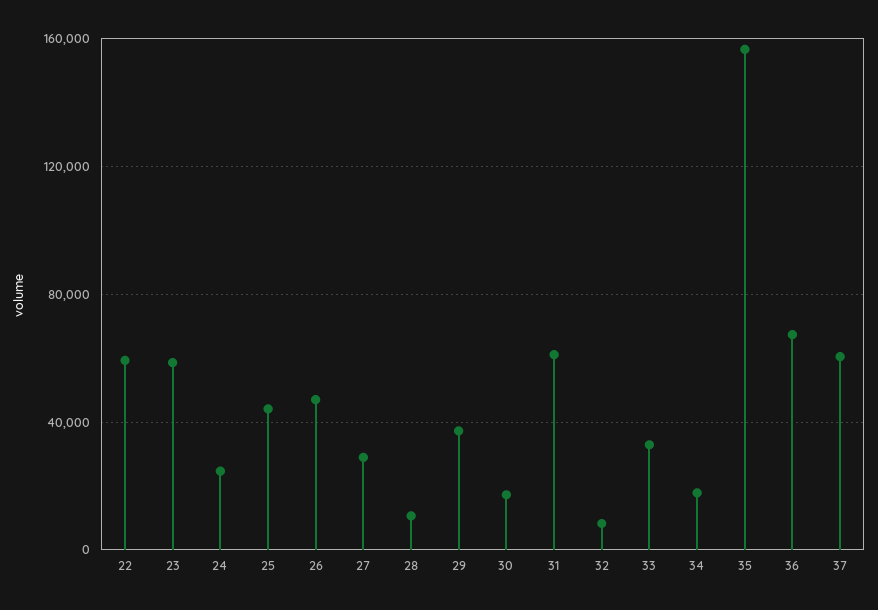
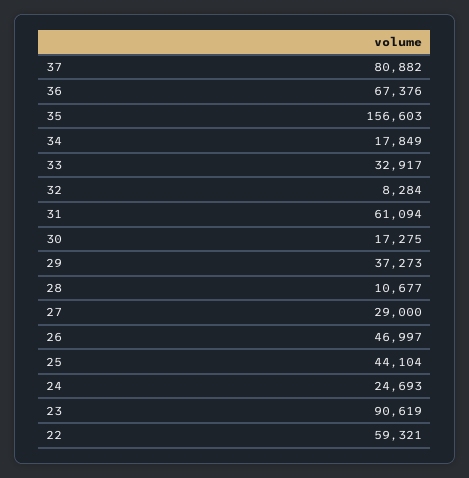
  {
    "22": 59321,
-   "23": 60000,
+   "23": 90619,
    "24": 24693,
    "25": 44104,
    "26": 46997,
    "27": 29000,
    "28": 10677,
    "29": 37273,
    "30": 17275,
    "31": 61094,
    "32": 8284,
    "33": 32917,
    "34": 17849,
    "35": 156603,
    "36": 67376,
-   "37": 60000
+   "37": 80882
  }

